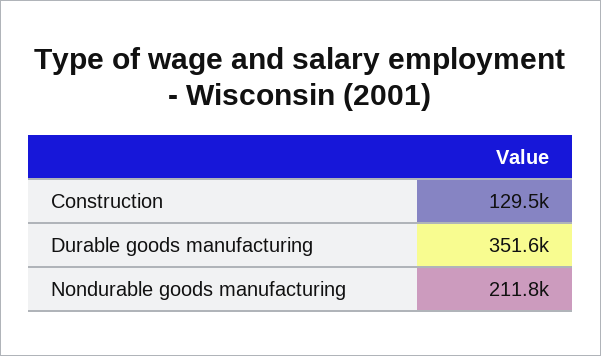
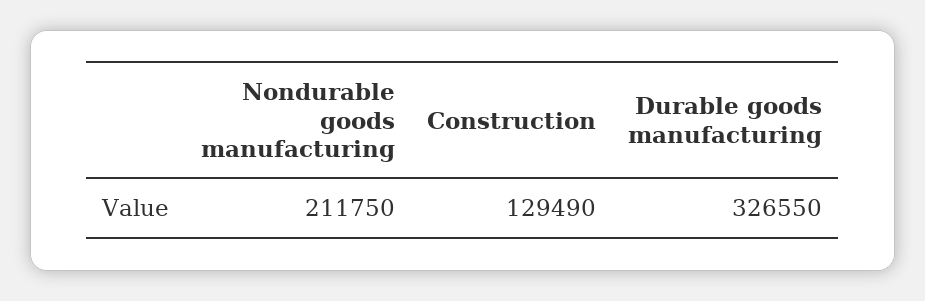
  {
    "Construction": 129490,
-   "Durable goods manufacturing": 351600,
+   "Durable goods manufacturing": 326550,
    "Nondurable goods manufacturing": 211750
  }

